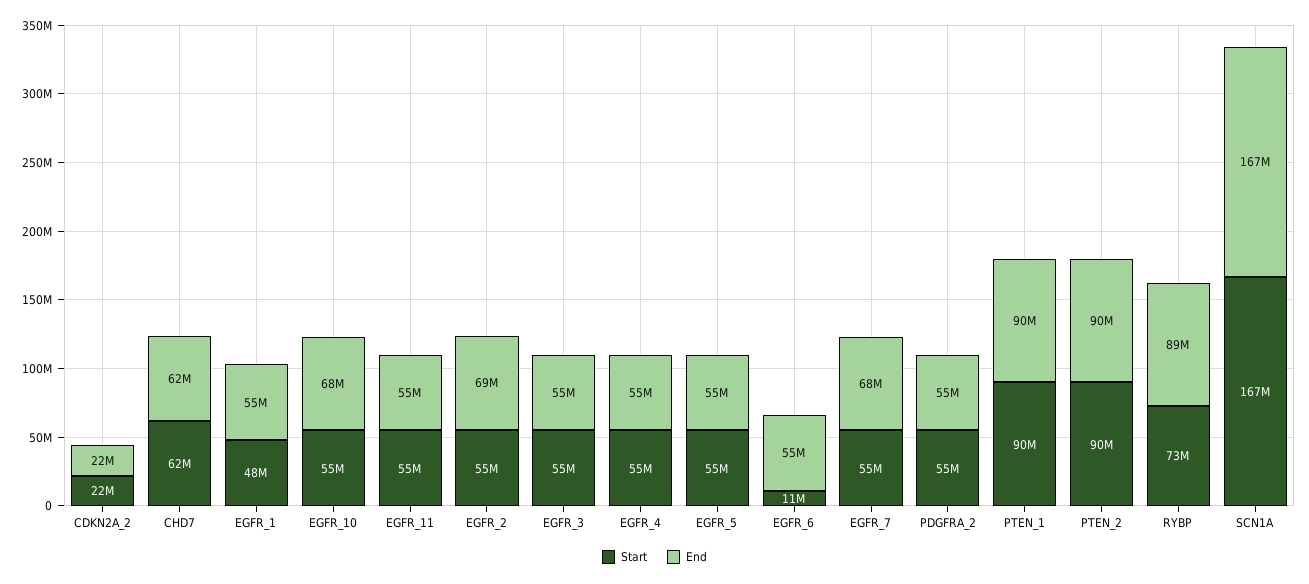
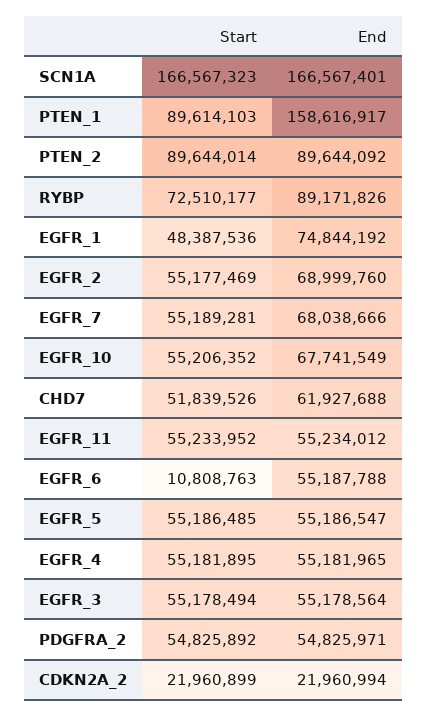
  {
    "Start": {
      "CDKN2A_2": 21960899,
-     "CHD7": 62000000,
+     "CHD7": 51839526,
      "EGFR_1": 48387536,
      "EGFR_10": 55206352,
      "EGFR_11": 55233952,
      "EGFR_2": 55177469,
      "EGFR_3": 55178494,
      "EGFR_4": 55181895,
      "EGFR_5": 55186485,
      "EGFR_6": 10808763,
      "EGFR_7": 55189281,
      "PDGFRA_2": 54825892,
      "PTEN_1": 89614103,
      "PTEN_2": 89644014,
      "RYBP": 72510177,
      "SCN1A": 166567323
    },
    "End": {
      "CDKN2A_2": 21960994,
      "CHD7": 61927688,
-     "EGFR_1": 55000000,
+     "EGFR_1": 74844192,
      "EGFR_10": 67741549,
      "EGFR_11": 55234012,
      "EGFR_2": 68999760,
      "EGFR_3": 55178564,
      "EGFR_4": 55181965,
      "EGFR_5": 55186547,
      "EGFR_6": 55187788,
      "EGFR_7": 68038666,
      "PDGFRA_2": 54825971,
-     "PTEN_1": 90000000,
+     "PTEN_1": 158616917,
      "PTEN_2": 89644092,
      "RYBP": 89171826,
      "SCN1A": 166567401
    }
  }

